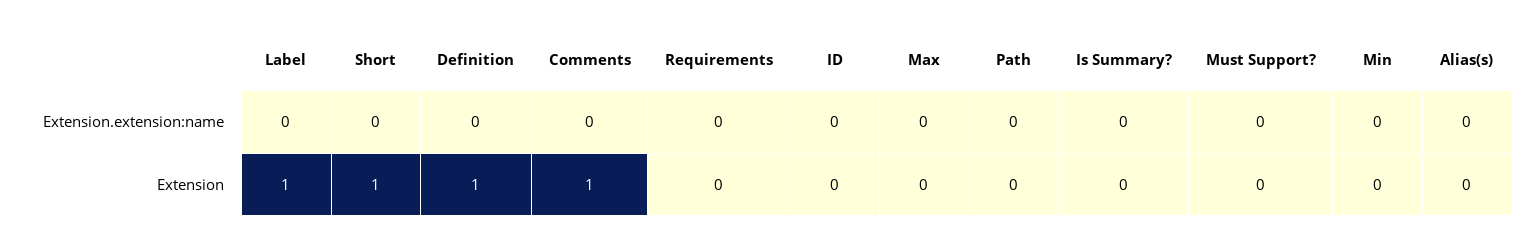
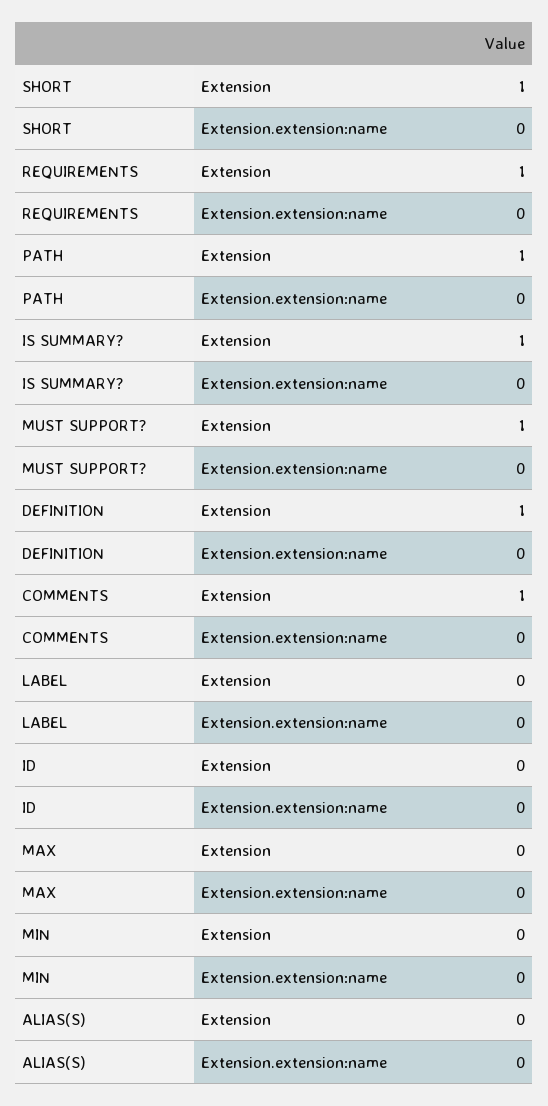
  {
    "Label": {
      "Extension.extension:name": 0,
-     "Extension": 1
+     "Extension": 0
    },
    "Short": {
      "Extension.extension:name": 0,
      "Extension": 1
    },
    "Definition": {
      "Extension.extension:name": 0,
      "Extension": 1
    },
    "Comments": {
      "Extension.extension:name": 0,
      "Extension": 1
    },
    "Requirements": {
      "Extension.extension:name": 0,
-     "Extension": 0
+     "Extension": 1
    },
    "ID": {
      "Extension.extension:name": 0,
      "Extension": 0
    },
    "Max": {
      "Extension.extension:name": 0,
      "Extension": 0
    },
    "Path": {
      "Extension.extension:name": 0,
-     "Extension": 0
+     "Extension": 1
    },
    "Is Summary?": {
      "Extension.extension:name": 0,
-     "Extension": 0
+     "Extension": 1
    },
    "Must Support?": {
      "Extension.extension:name": 0,
-     "Extension": 0
+     "Extension": 1
    },
    "Min": {
      "Extension.extension:name": 0,
      "Extension": 0
    },
    "Alias(s)": {
      "Extension.extension:name": 0,
      "Extension": 0
    }
  }

